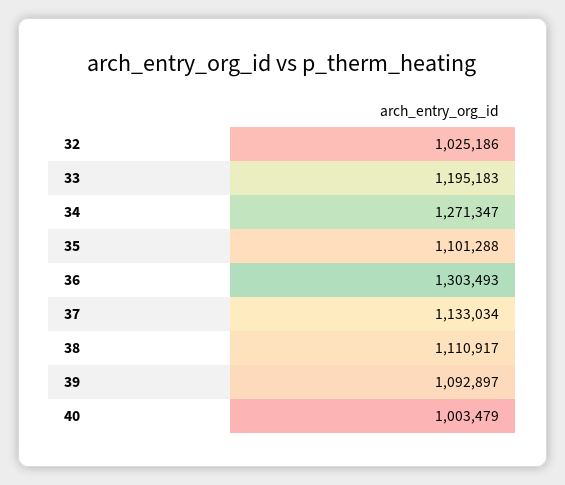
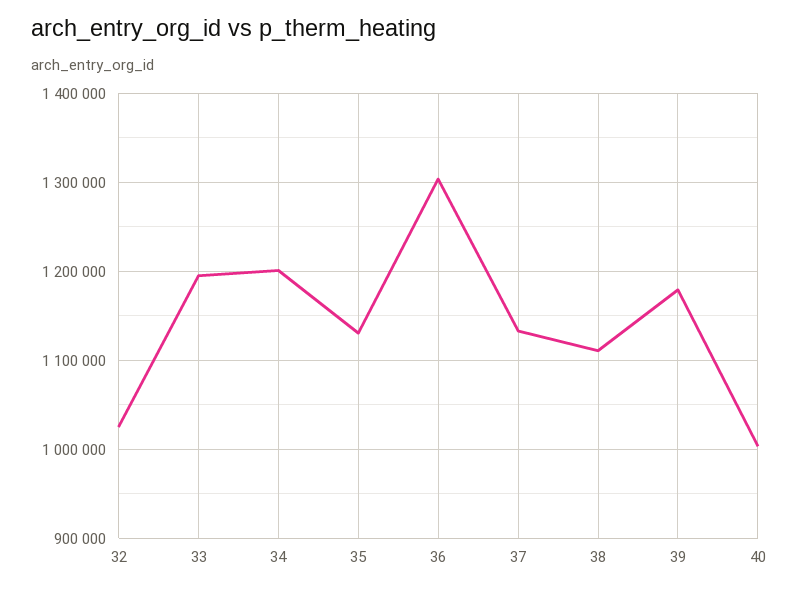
  {
    "32": 1025186,
    "33": 1195183,
-   "34": 1271347,
+   "34": 1200000,
-   "35": 1101288,
+   "35": 1130000,
    "36": 1303493,
    "37": 1133034,
    "38": 1110917,
-   "39": 1092897,
+   "39": 1180000,
    "40": 1003479
  }

